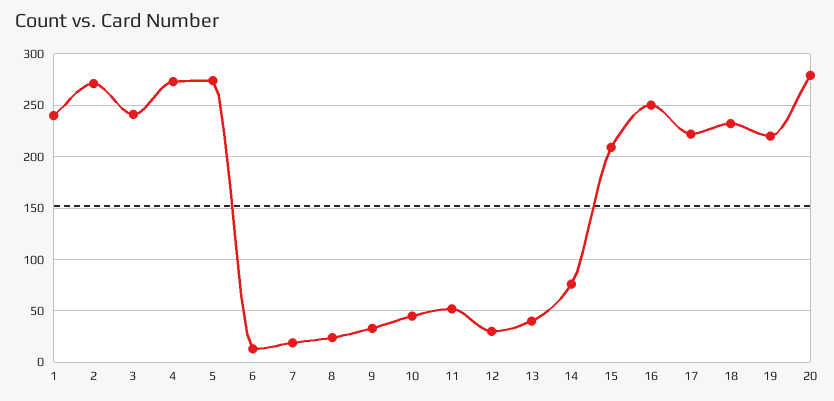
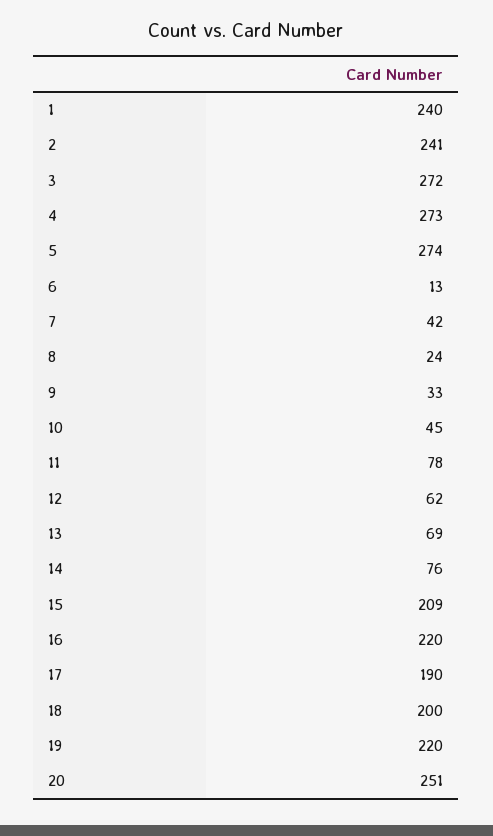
  {
    "1": 240,
-   "2": 270,
+   "2": 241,
-   "3": 240,
+   "3": 272,
    "4": 273,
    "5": 274,
    "6": 13,
-   "7": 20,
+   "7": 42,
    "8": 24,
    "9": 33,
    "10": 45,
-   "11": 50,
+   "11": 78,
-   "12": 30,
+   "12": 62,
-   "13": 40,
+   "13": 69,
    "14": 76,
    "15": 209,
-   "16": 250,
+   "16": 220,
-   "17": 220,
+   "17": 190,
-   "18": 230,
+   "18": 200,
    "19": 220,
-   "20": 280
+   "20": 251
  }

